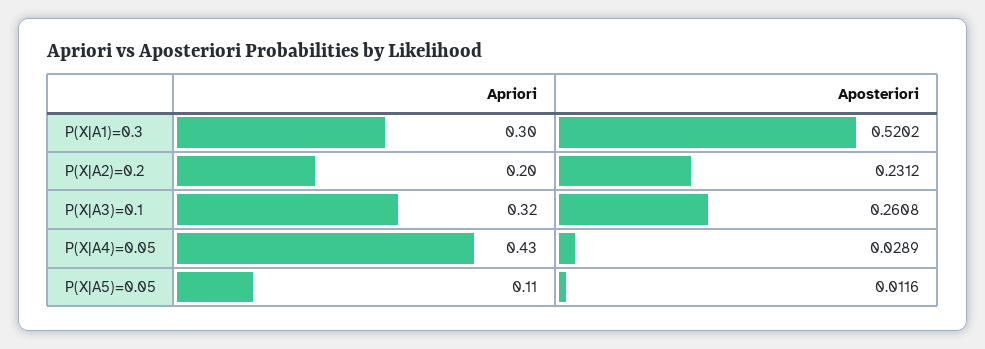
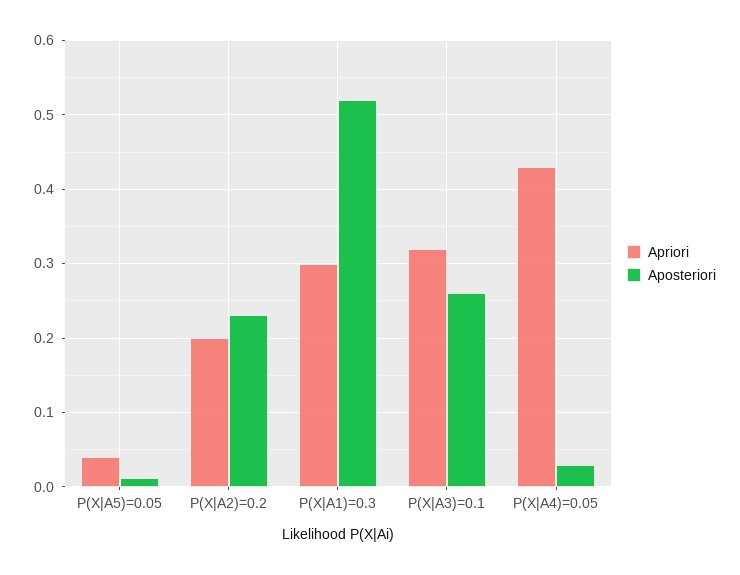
  {
    "Apriori": {
      "P(X|A1)=0.3": 0.3,
      "P(X|A2)=0.2": 0.2,
      "P(X|A3)=0.1": 0.32,
      "P(X|A4)=0.05": 0.43,
-     "P(X|A5)=0.05": 0.11
+     "P(X|A5)=0.05": 0.04
    },
    "Aposteriori": {
      "P(X|A1)=0.3": 0.5202,
      "P(X|A2)=0.2": 0.2312,
      "P(X|A3)=0.1": 0.2608,
      "P(X|A4)=0.05": 0.0289,
      "P(X|A5)=0.05": 0.0116
    }
  }

